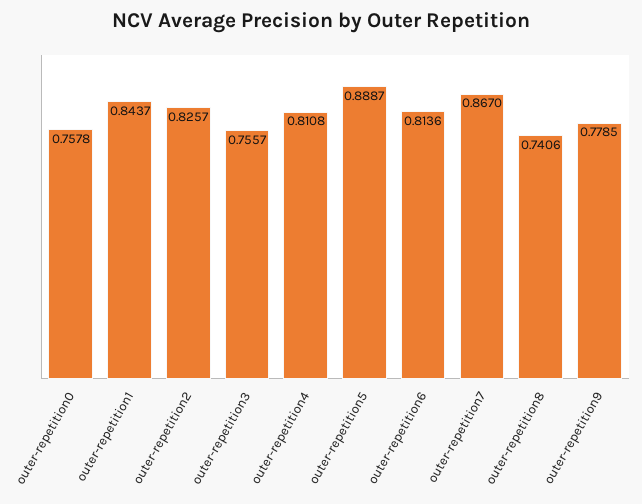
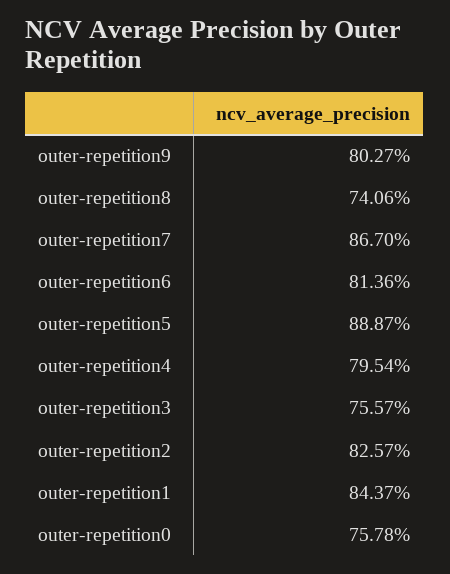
  {
    "outer-repetition0": 0.7578,
    "outer-repetition1": 0.8437,
    "outer-repetition2": 0.8257,
    "outer-repetition3": 0.7557,
-   "outer-repetition4": 0.8108,
+   "outer-repetition4": 0.7954,
    "outer-repetition5": 0.8887,
    "outer-repetition6": 0.8136,
    "outer-repetition7": 0.867,
    "outer-repetition8": 0.7406,
-   "outer-repetition9": 0.7785
+   "outer-repetition9": 0.8027
  }

